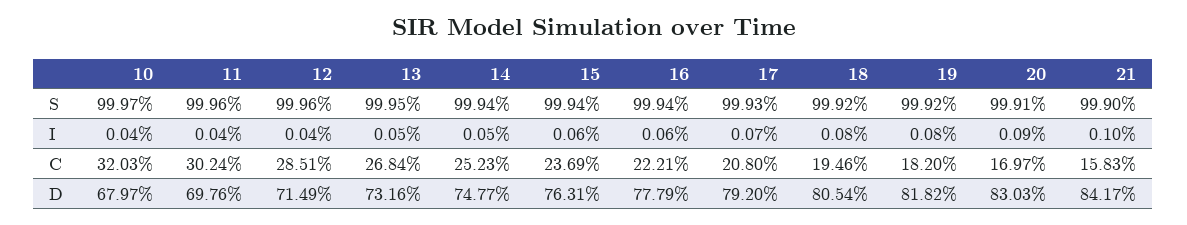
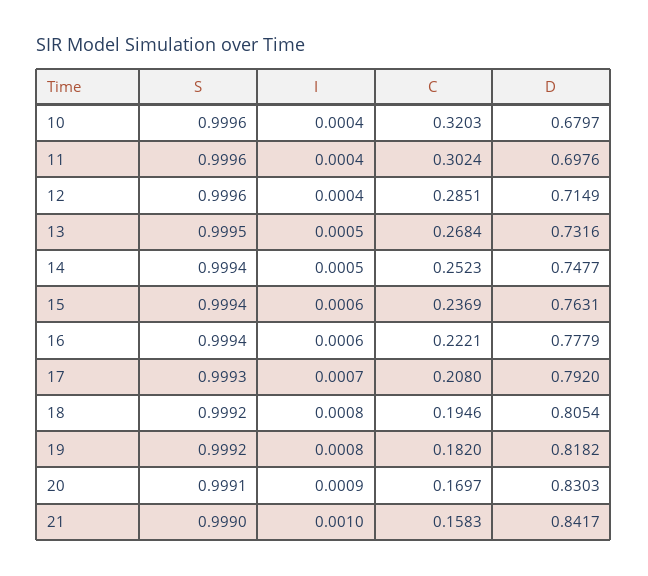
  {
    "10": {
-     "S": 0.9997,
+     "S": 0.9996,
      "I": 0.0004,
      "C": 0.3203,
      "D": 0.6797
    },
    "11": {
      "S": 0.9996,
      "I": 0.0004,
      "C": 0.3024,
      "D": 0.6976
    },
    "12": {
      "S": 0.9996,
      "I": 0.0004,
      "C": 0.2851,
      "D": 0.7149
    },
    "13": {
      "S": 0.9995,
      "I": 0.0005,
      "C": 0.2684,
      "D": 0.7316
    },
    "14": {
      "S": 0.9994,
      "I": 0.0005,
      "C": 0.2523,
      "D": 0.7477
    },
    "15": {
      "S": 0.9994,
      "I": 0.0006,
      "C": 0.2369,
      "D": 0.7631
    },
    "16": {
      "S": 0.9994,
      "I": 0.0006,
      "C": 0.2221,
      "D": 0.7779
    },
    "17": {
      "S": 0.9993,
      "I": 0.0007,
      "C": 0.208,
      "D": 0.792
    },
    "18": {
      "S": 0.9992,
      "I": 0.0008,
      "C": 0.1946,
      "D": 0.8054
    },
    "19": {
      "S": 0.9992,
      "I": 0.0008,
      "C": 0.182,
      "D": 0.8182
    },
    "20": {
      "S": 0.9991,
      "I": 0.0009,
      "C": 0.1697,
      "D": 0.8303
    },
    "21": {
      "S": 0.999,
      "I": 0.001,
      "C": 0.1583,
      "D": 0.8417
    }
  }

